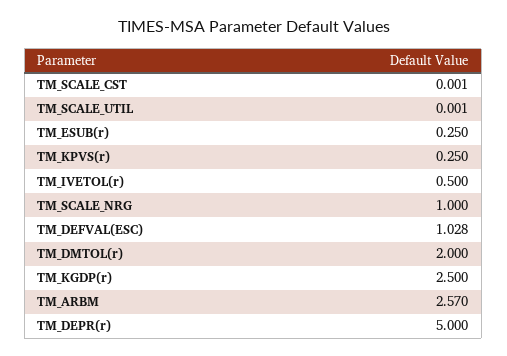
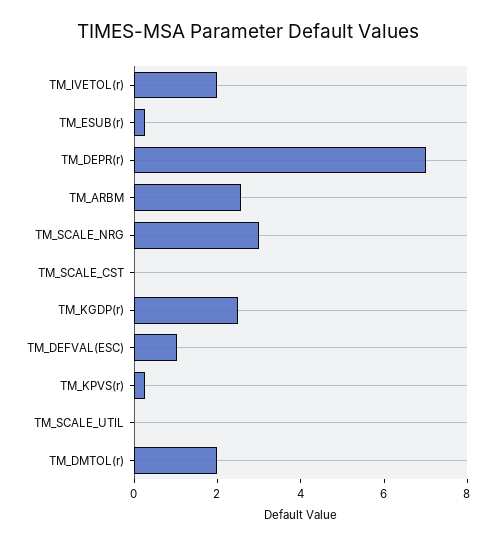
  {
    "TM_SCALE_CST": 0.001,
    "TM_SCALE_UTIL": 0.001,
    "TM_ESUB(r)": 0.25,
    "TM_KPVS(r)": 0.25,
-   "TM_IVETOL(r)": 0.5,
+   "TM_IVETOL(r)": 2,
-   "TM_SCALE_NRG": 1,
+   "TM_SCALE_NRG": 3,
    "TM_DEFVAL(ESC)": 1.028,
    "TM_DMTOL(r)": 2,
    "TM_KGDP(r)": 2.5,
    "TM_ARBM": 2.57,
-   "TM_DEPR(r)": 5
+   "TM_DEPR(r)": 7
  }

